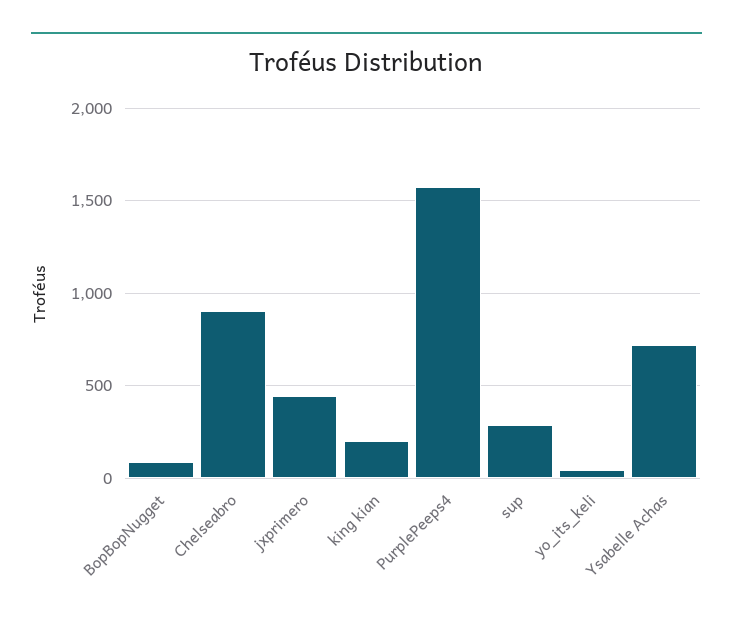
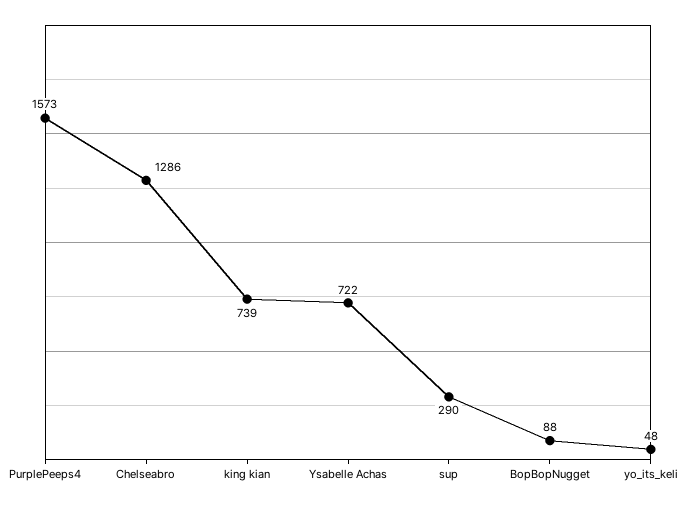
  {
    "BopBopNugget": 88,
-   "Chelseabro": 900,
+   "Chelseabro": 1286,
-   "jxprimero": 450,
-   "king kian": 200,
+   "king kian": 739,
    "PurplePeeps4": 1573,
    "sup": 290,
    "yo_its_keli": 48,
    "Ysabelle Achas": 722
  }

